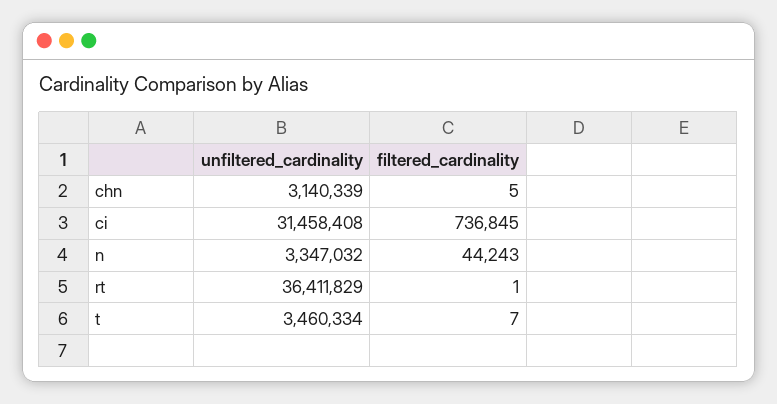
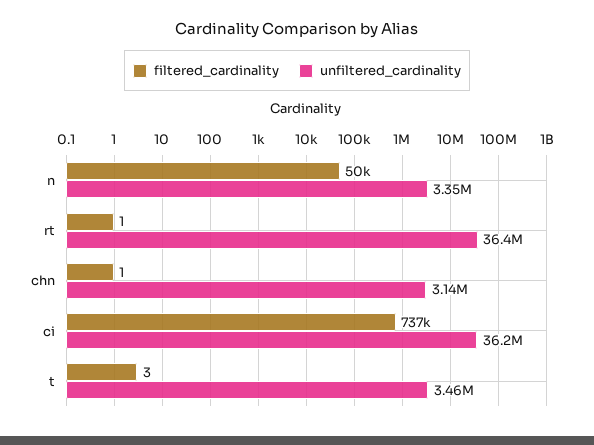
  {
    "unfiltered_cardinality": {
      "chn": 3140339,
-     "ci": 31458408,
+     "ci": 36200000,
      "n": 3347032,
      "rt": 36411829,
      "t": 3460334
    },
    "filtered_cardinality": {
-     "chn": 5,
+     "chn": 1,
      "ci": 736845,
-     "n": 44243,
+     "n": 50000,
      "rt": 1,
-     "t": 7
+     "t": 3
    }
  }

